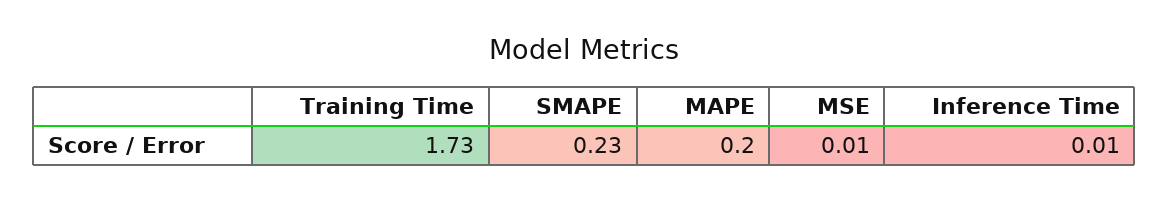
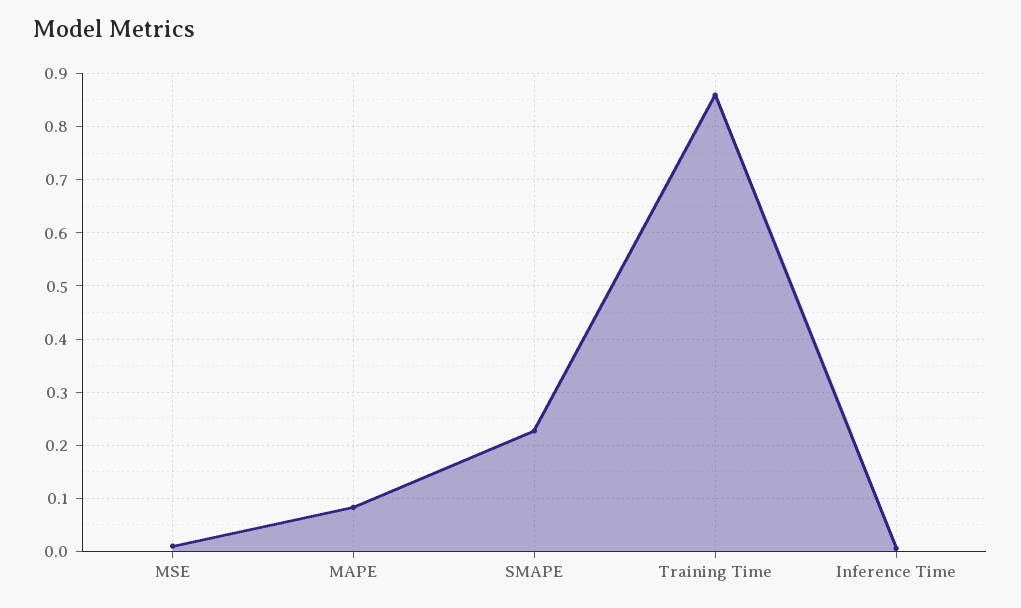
  {
-   "Training Time": 1.73,
+   "Training Time": 0.86,
    "SMAPE": 0.23,
-   "MAPE": 0.2,
+   "MAPE": 0.08,
    "MSE": 0.01,
    "Inference Time": 0.01
  }

